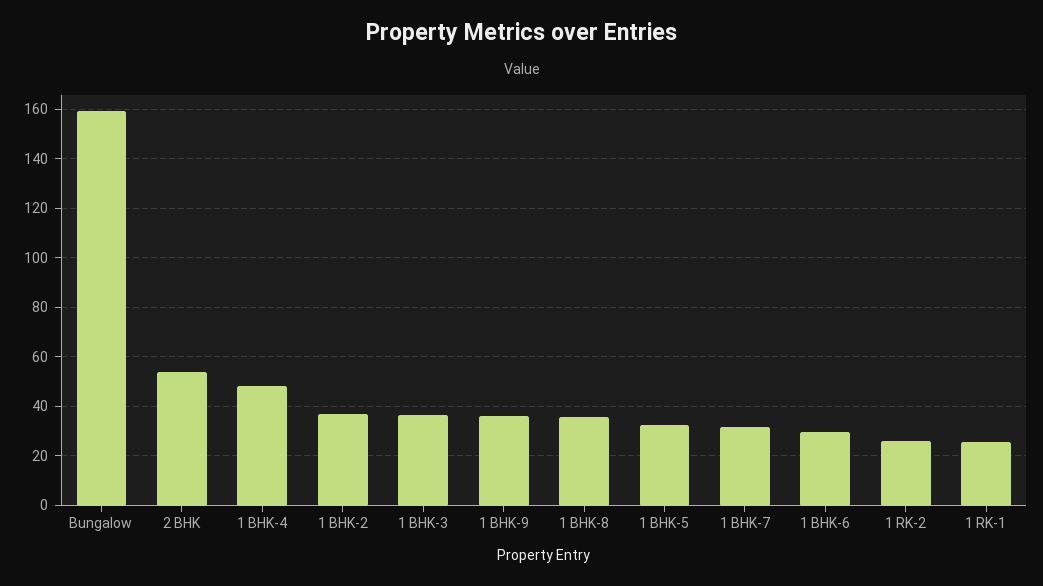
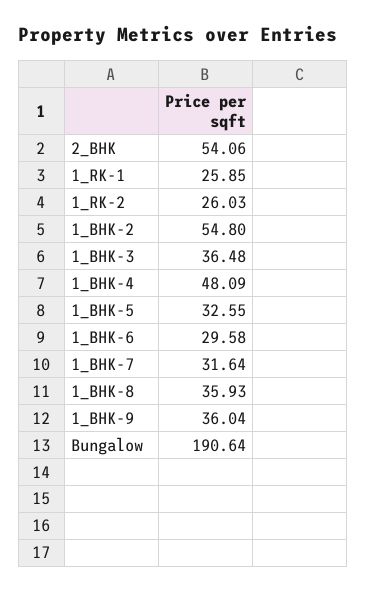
  {
-   "Bungalow": 160,
+   "Bungalow": 190.64,
    "2 BHK": 54.06,
    "1 BHK-4": 48.09,
-   "1 BHK-2": 37.5,
+   "1 BHK-2": 54.8,
    "1 BHK-3": 36.48,
    "1 BHK-9": 36.04,
    "1 BHK-8": 35.93,
    "1 BHK-5": 32.55,
    "1 BHK-7": 31.64,
    "1 BHK-6": 29.58,
    "1 RK-2": 26.03,
    "1 RK-1": 25.85
  }

